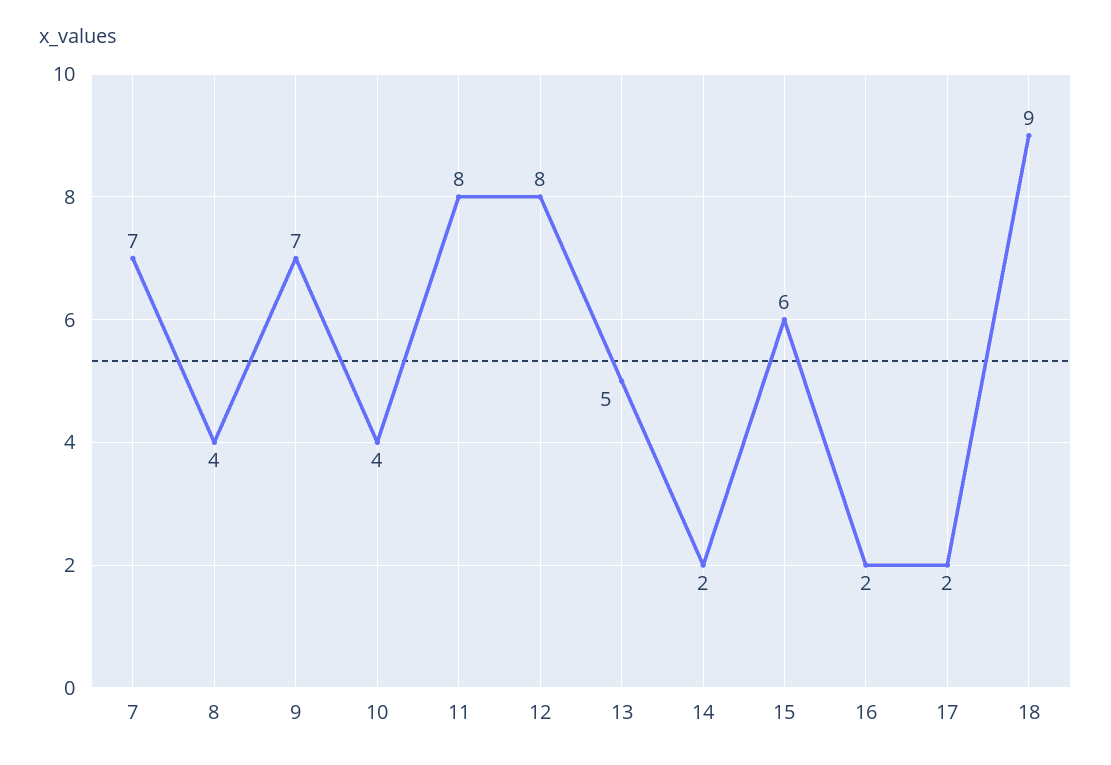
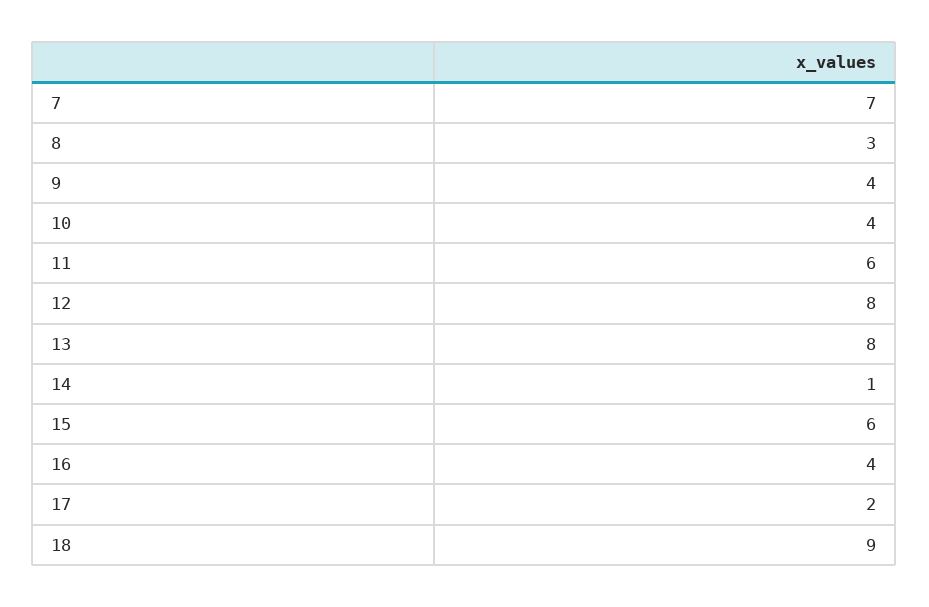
  {
    "7": 7,
-   "8": 4,
+   "8": 3,
-   "9": 7,
+   "9": 4,
    "10": 4,
-   "11": 8,
+   "11": 6,
    "12": 8,
-   "13": 5,
+   "13": 8,
-   "14": 2,
+   "14": 1,
    "15": 6,
-   "16": 2,
+   "16": 4,
    "17": 2,
    "18": 9
  }

